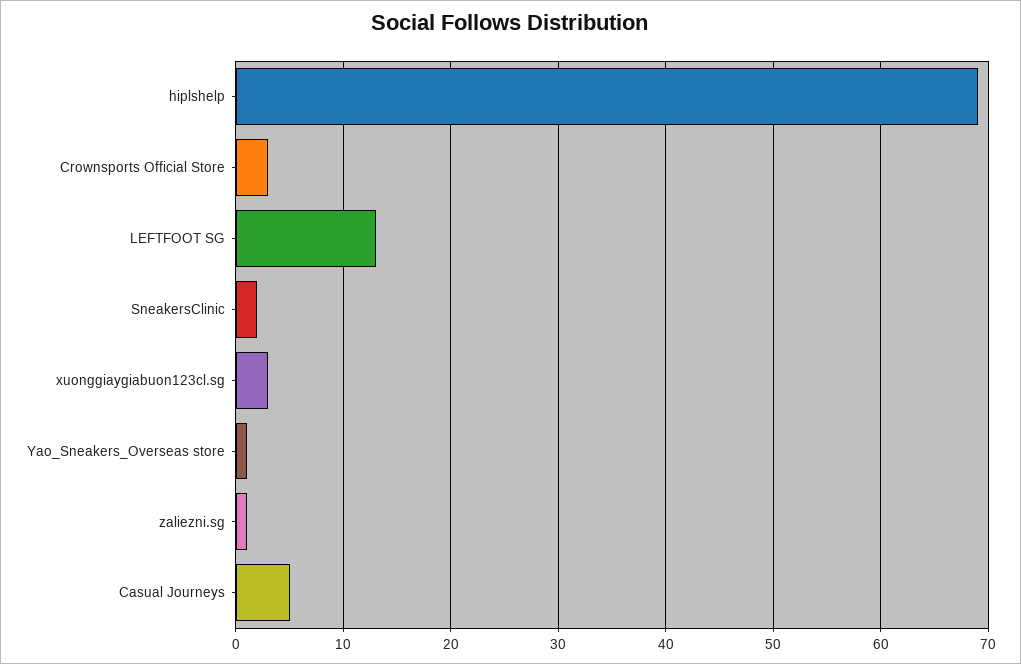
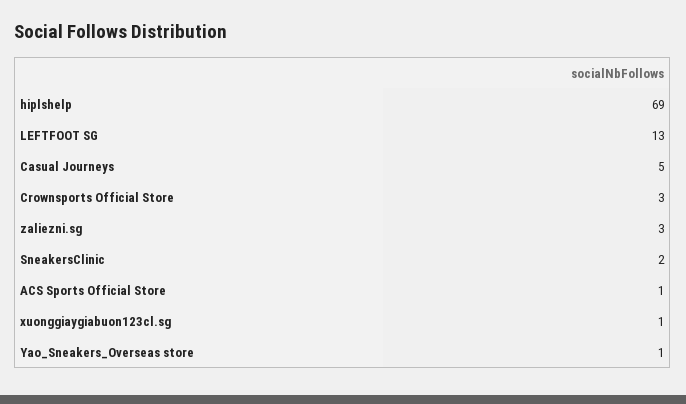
  {
    "hiplshelp": 69,
    "Crownsports Official Store": 3,
    "LEFTFOOT SG": 13,
    "SneakersClinic": 2,
-   "xuonggiaygiabuon123cl.sg": 3,
+   "xuonggiaygiabuon123cl.sg": 1,
    "Yao_Sneakers_Overseas store": 1,
-   "zaliezni.sg": 1,
+   "zaliezni.sg": 3,
-   "Casual Journeys": 5
+   "Casual Journeys": 5,
+   "ACS Sports Official Store": 1
  }

